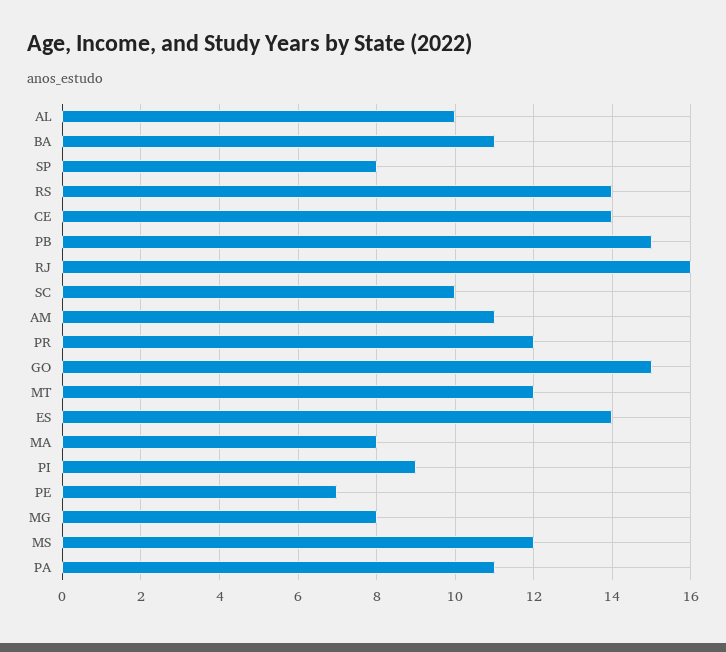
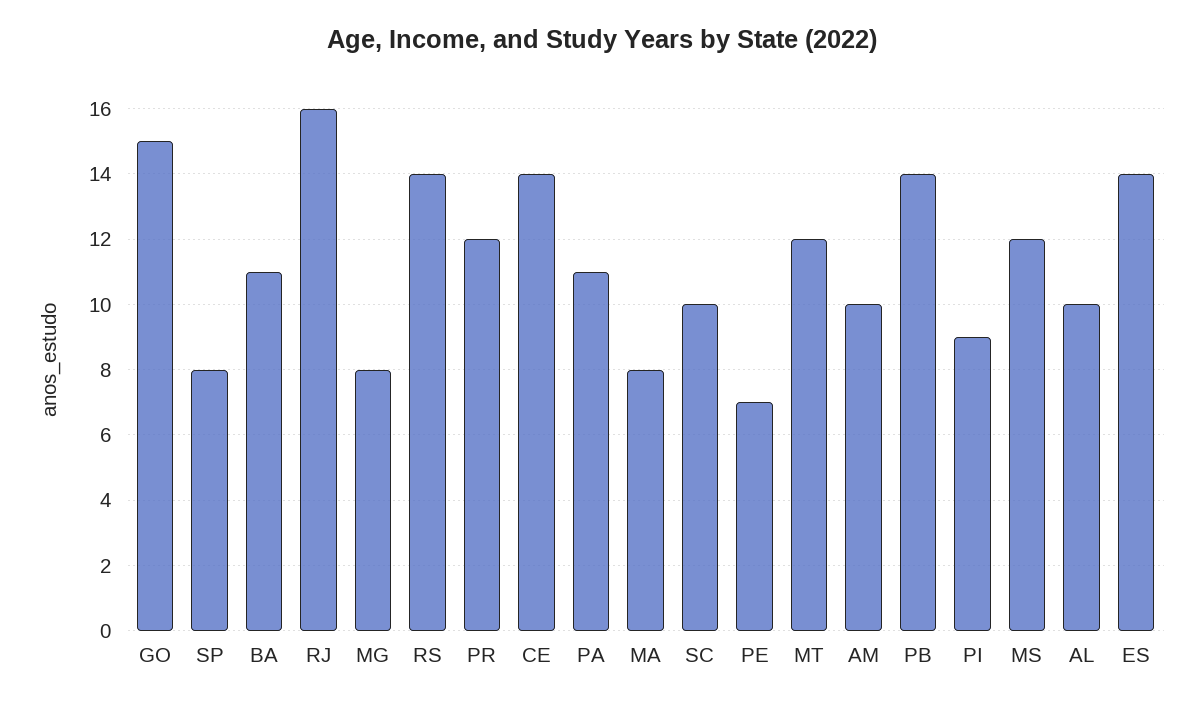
  {
    "AL": 10,
    "BA": 11,
    "SP": 8,
    "RS": 14,
    "CE": 14,
-   "PB": 15,
+   "PB": 14,
    "RJ": 16,
    "SC": 10,
-   "AM": 11,
+   "AM": 10,
    "PR": 12,
    "GO": 15,
    "MT": 12,
    "ES": 14,
    "MA": 8,
    "PI": 9,
    "PE": 7,
    "MG": 8,
    "MS": 12,
    "PA": 11
  }

